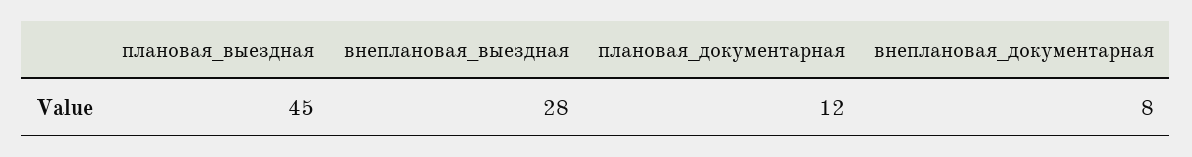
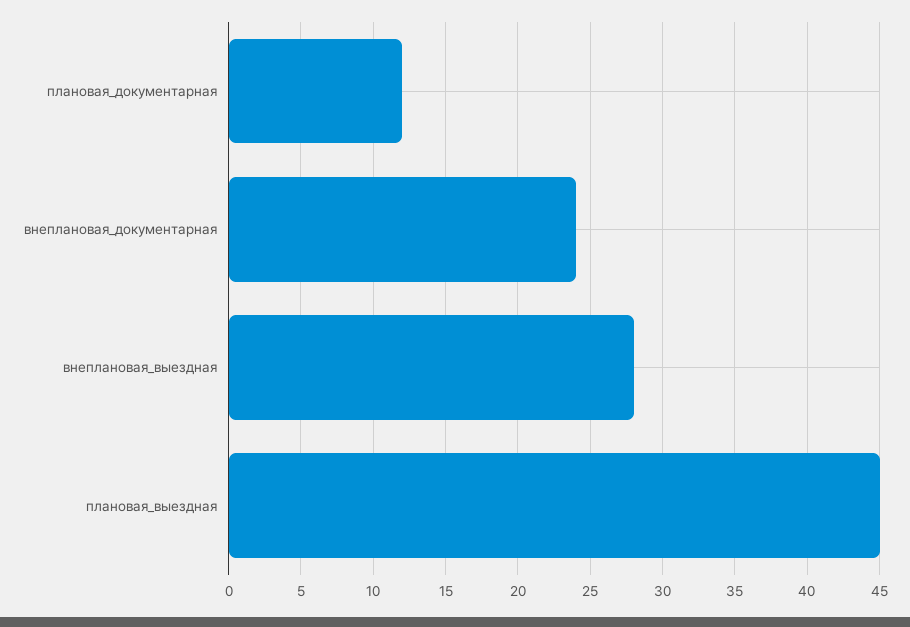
  {
    "плановая_выездная": 45,
    "внеплановая_выездная": 28,
    "плановая_документарная": 12,
-   "внеплановая_документарная": 8
+   "внеплановая_документарная": 24
  }

